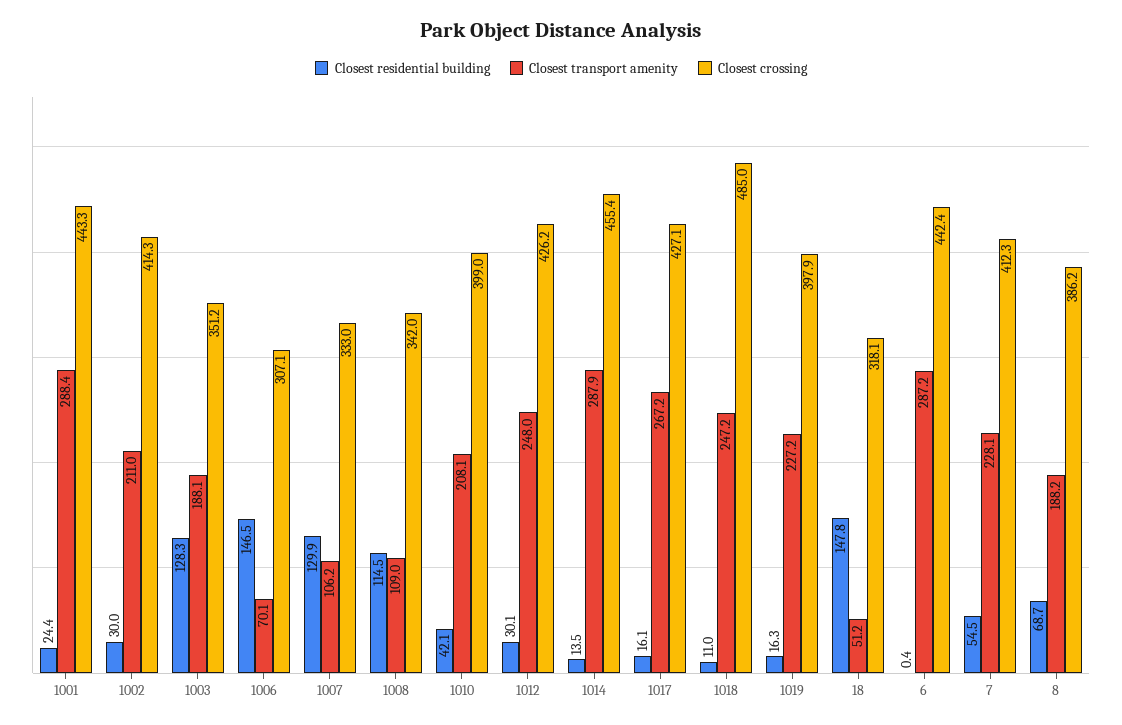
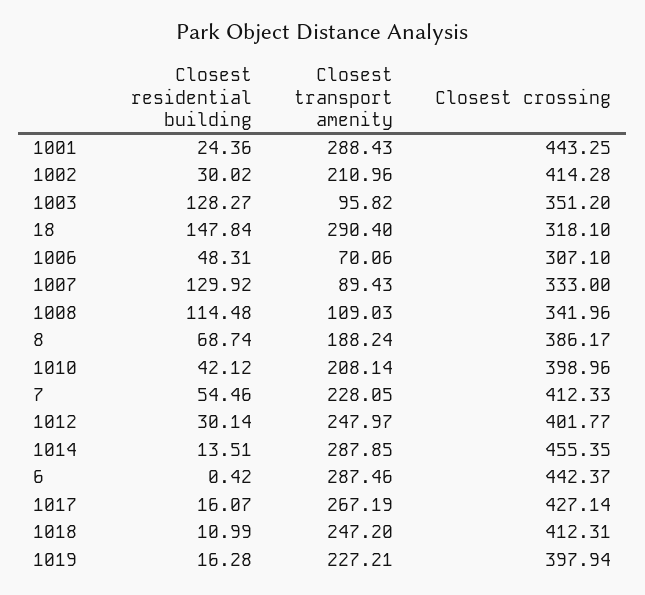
  {
    "Closest residential building": {
      "1001": 24.36,
      "1002": 30.02,
      "1003": 128.27,
-     "1006": 146.5,
+     "1006": 48.31,
      "1007": 129.92,
      "1008": 114.48,
      "1010": 42.12,
      "1012": 30.14,
      "1014": 13.51,
      "1017": 16.07,
      "1018": 10.99,
      "1019": 16.28,
      "18": 147.84,
      "6": 0.42,
      "7": 54.46,
      "8": 68.74
    },
    "Closest transport amenity": {
      "1001": 288.43,
      "1002": 210.96,
-     "1003": 188.1,
+     "1003": 95.82,
      "1006": 70.06,
-     "1007": 106.2,
+     "1007": 89.43,
      "1008": 109.03,
      "1010": 208.14,
      "1012": 247.97,
      "1014": 287.85,
      "1017": 267.19,
      "1018": 247.2,
      "1019": 227.21,
-     "18": 51.2,
+     "18": 290.4,
-     "6": 287.2,
+     "6": 287.46,
      "7": 228.05,
      "8": 188.24
    },
    "Closest crossing": {
      "1001": 443.25,
      "1002": 414.28,
      "1003": 351.2,
      "1006": 307.1,
      "1007": 333,
      "1008": 341.96,
      "1010": 398.96,
-     "1012": 426.2,
+     "1012": 401.77,
      "1014": 455.35,
      "1017": 427.14,
-     "1018": 485,
+     "1018": 412.31,
      "1019": 397.94,
      "18": 318.1,
      "6": 442.37,
      "7": 412.33,
      "8": 386.17
    }
  }

